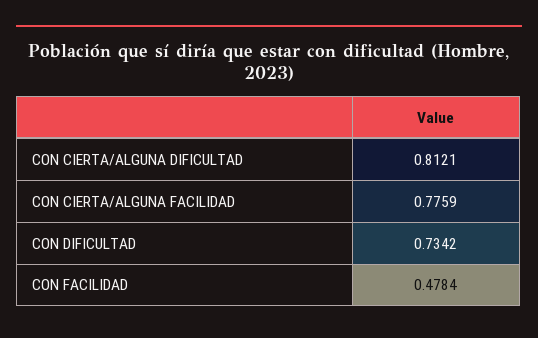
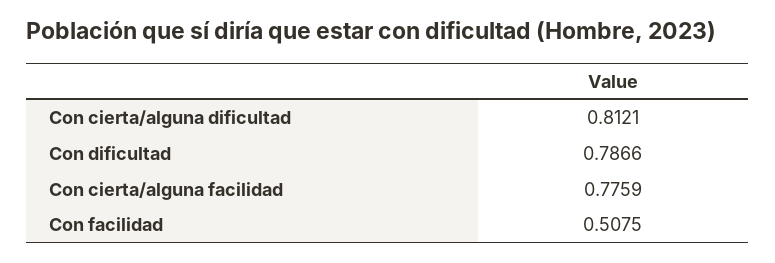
  {
    "CON CIERTA/ALGUNA DIFICULTAD": 0.8121,
    "CON CIERTA/ALGUNA FACILIDAD": 0.7759,
-   "CON DIFICULTAD": 0.7342,
+   "CON DIFICULTAD": 0.7866,
-   "CON FACILIDAD": 0.4784
+   "CON FACILIDAD": 0.5075
  }

